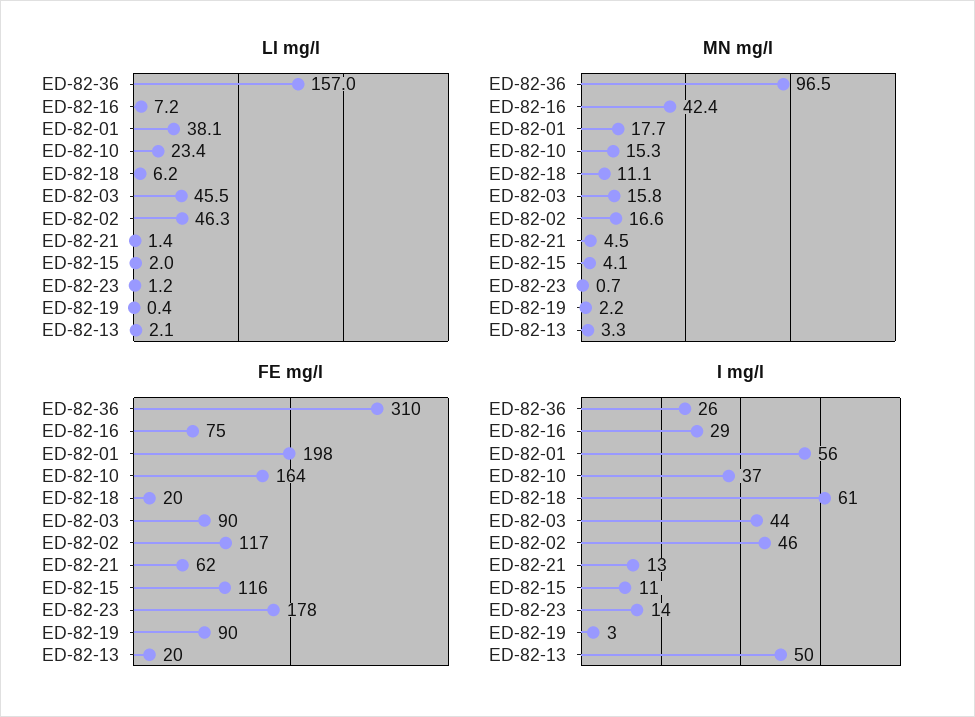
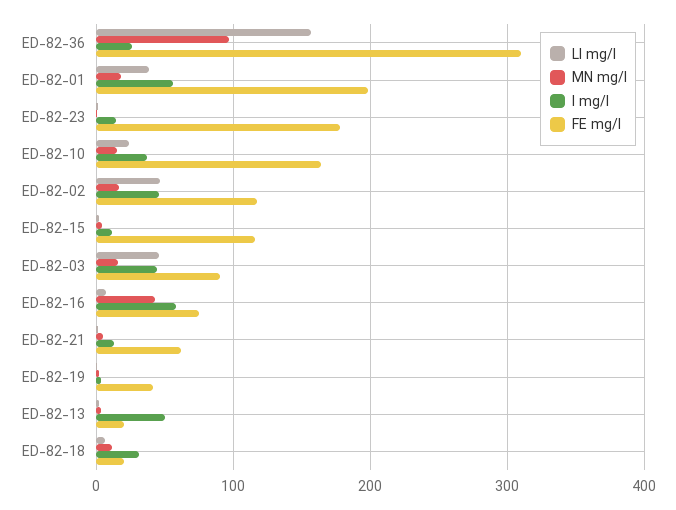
  {
    "LI mg/l": {
      "ED-82-36": 157,
      "ED-82-16": 7.2,
      "ED-82-01": 38.1,
      "ED-82-10": 23.4,
      "ED-82-18": 6.2,
      "ED-82-03": 45.5,
      "ED-82-02": 46.3,
      "ED-82-21": 1.4,
      "ED-82-15": 2,
      "ED-82-23": 1.2,
      "ED-82-19": 0.4,
      "ED-82-13": 2.1
    },
    "MN mg/l": {
      "ED-82-36": 96.5,
      "ED-82-16": 42.4,
      "ED-82-01": 17.7,
      "ED-82-10": 15.3,
      "ED-82-18": 11.1,
      "ED-82-03": 15.8,
      "ED-82-02": 16.6,
      "ED-82-21": 4.5,
      "ED-82-15": 4.1,
      "ED-82-23": 0.7,
      "ED-82-19": 2.2,
      "ED-82-13": 3.3
    },
    "FE mg/l": {
      "ED-82-36": 310,
      "ED-82-16": 75,
      "ED-82-01": 198,
      "ED-82-10": 164,
      "ED-82-18": 20,
      "ED-82-03": 90,
      "ED-82-02": 117,
      "ED-82-21": 62,
      "ED-82-15": 116,
      "ED-82-23": 178,
-     "ED-82-19": 90,
+     "ED-82-19": 40,
      "ED-82-13": 20
    },
    "I mg/l": {
      "ED-82-36": 26,
-     "ED-82-16": 29,
+     "ED-82-16": 60,
      "ED-82-01": 56,
      "ED-82-10": 37,
-     "ED-82-18": 61,
+     "ED-82-18": 30,
      "ED-82-03": 44,
      "ED-82-02": 46,
      "ED-82-21": 13,
      "ED-82-15": 11,
      "ED-82-23": 14,
      "ED-82-19": 3,
      "ED-82-13": 50
    }
  }

